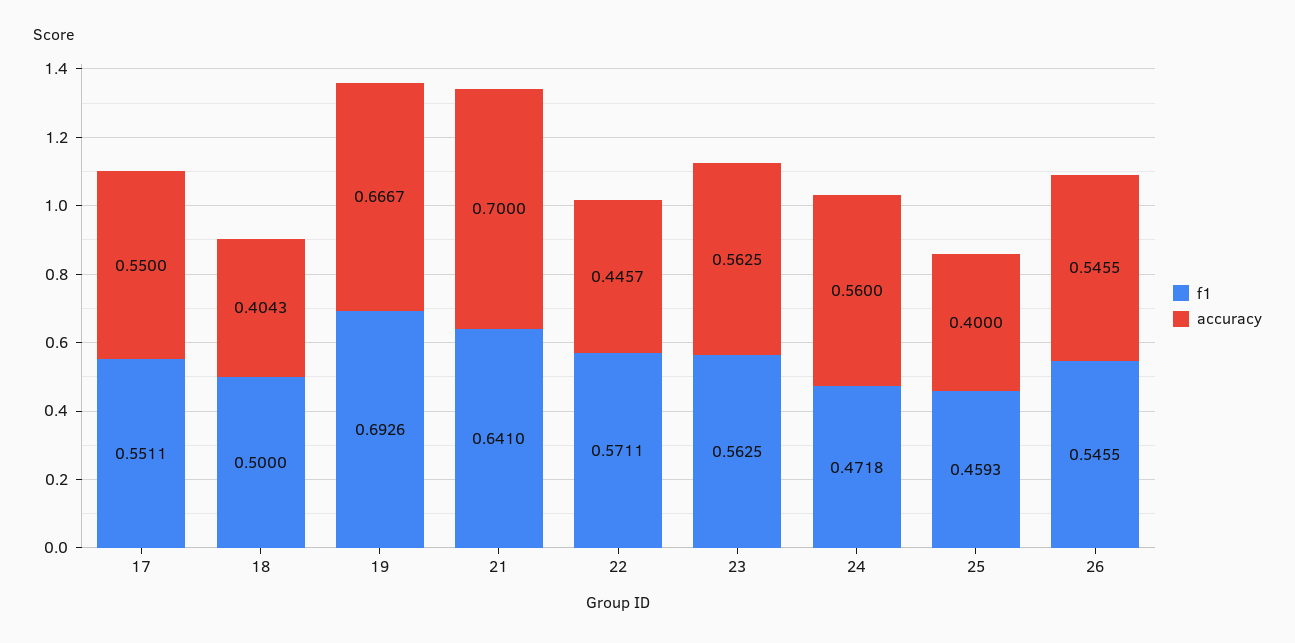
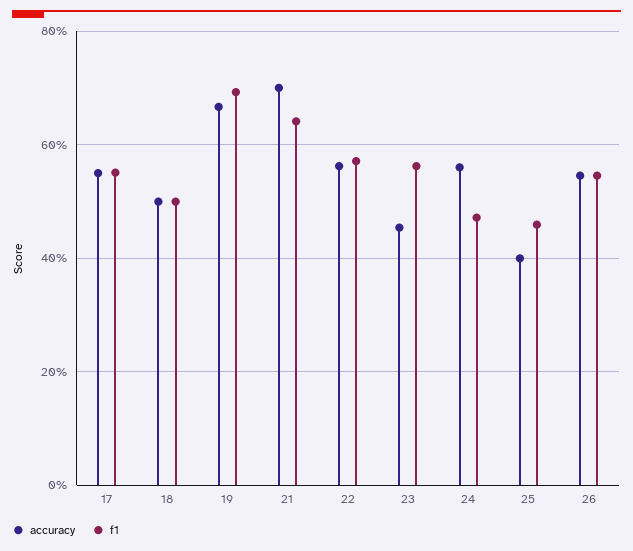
  {
    "f1": {
      "17": 0.5511,
      "18": 0.5,
      "19": 0.6926,
      "21": 0.641,
      "22": 0.5711,
      "23": 0.5625,
      "24": 0.4718,
      "25": 0.4593,
      "26": 0.5455
    },
    "accuracy": {
      "17": 0.55,
-     "18": 0.4043,
+     "18": 0.5,
      "19": 0.6667,
      "21": 0.7,
-     "22": 0.4457,
+     "22": 0.56,
-     "23": 0.5625,
+     "23": 0.46,
      "24": 0.56,
      "25": 0.4,
      "26": 0.5455
    }
  }

